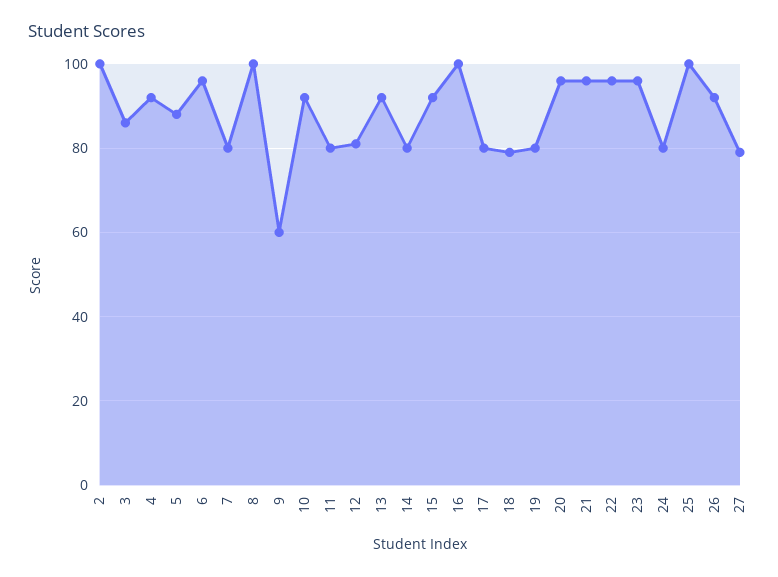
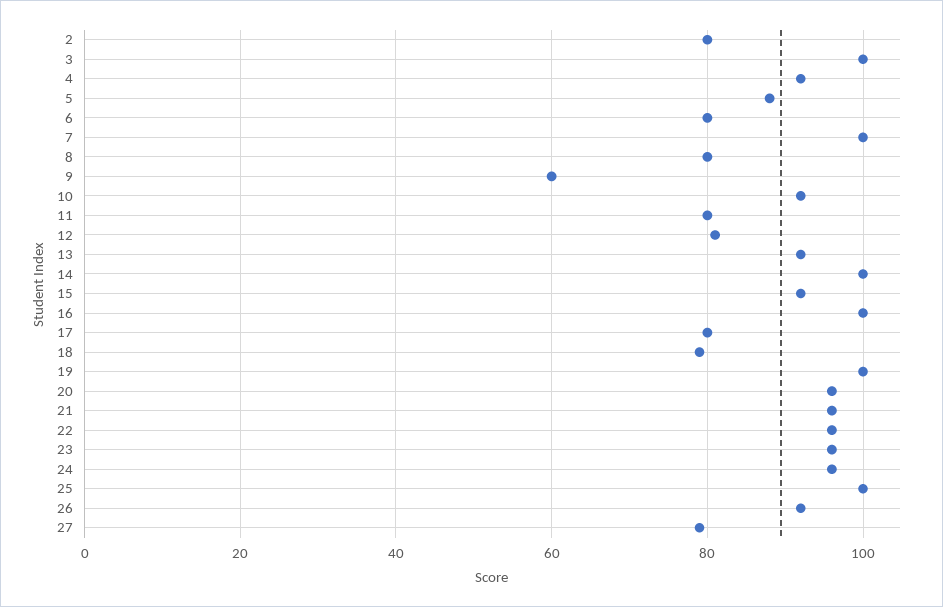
  {
-   "2": 100,
+   "2": 80,
-   "3": 85,
+   "3": 100,
    "4": 90,
    "5": 90,
-   "6": 95,
+   "6": 80,
-   "7": 80,
+   "7": 100,
-   "8": 100,
+   "8": 80,
    "9": 60,
    "10": 90,
    "11": 80,
    "12": 80,
    "13": 90,
-   "14": 80,
+   "14": 100,
    "15": 90,
    "16": 100,
    "17": 80,
    "18": 80,
-   "19": 80,
+   "19": 100,
    "20": 95,
    "21": 95,
    "22": 95,
    "23": 95,
-   "24": 80,
+   "24": 95,
    "25": 100,
    "26": 90,
    "27": 80
  }

